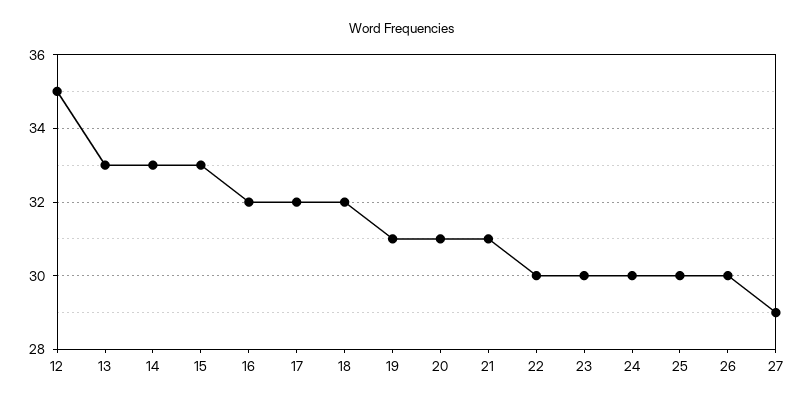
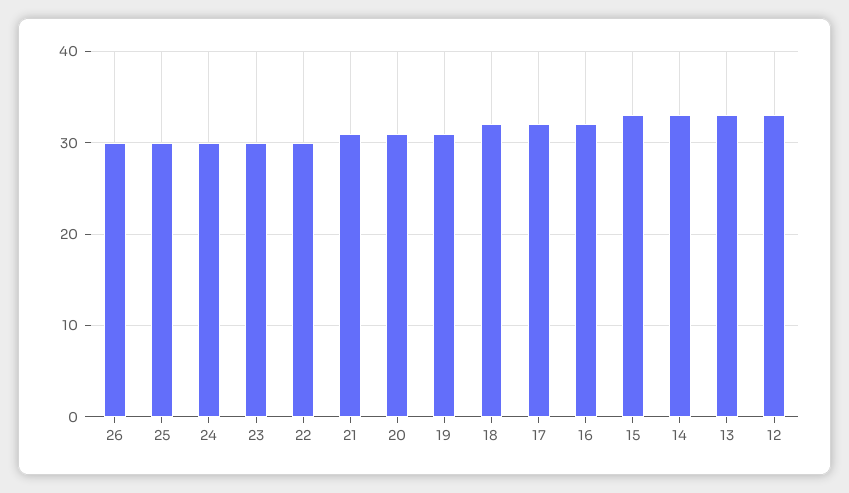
  {
-   "12": 35,
+   "12": 33,
    "13": 33,
    "14": 33,
    "15": 33,
    "16": 32,
    "17": 32,
    "18": 32,
    "19": 31,
    "20": 31,
    "21": 31,
    "22": 30,
    "23": 30,
    "24": 30,
    "25": 30,
-   "26": 30,
+   "26": 30
-   "27": 29
  }

